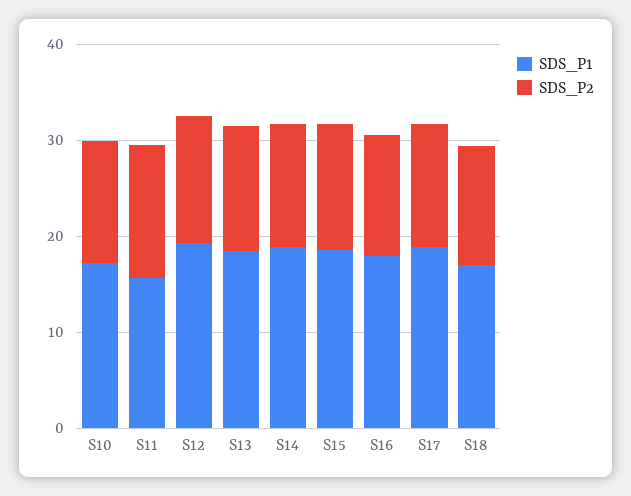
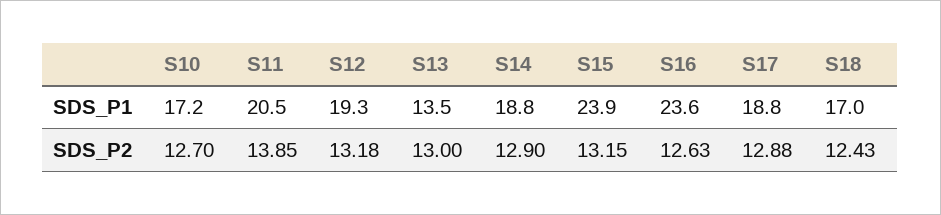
  {
    "SDS_P1": {
      "S10": 17.2,
-     "S11": 16,
+     "S11": 20.5,
      "S12": 19.3,
-     "S13": 18,
+     "S13": 13.5,
      "S14": 18.8,
-     "S15": 18,
+     "S15": 23.9,
-     "S16": 18,
+     "S16": 23.6,
      "S17": 18.8,
      "S18": 17
    },
    "SDS_P2": {
      "S10": 12.7,
      "S11": 13.85,
      "S12": 13.18,
      "S13": 13,
      "S14": 12.9,
      "S15": 13.15,
      "S16": 12.63,
      "S17": 12.88,
      "S18": 12.43
    }
  }

